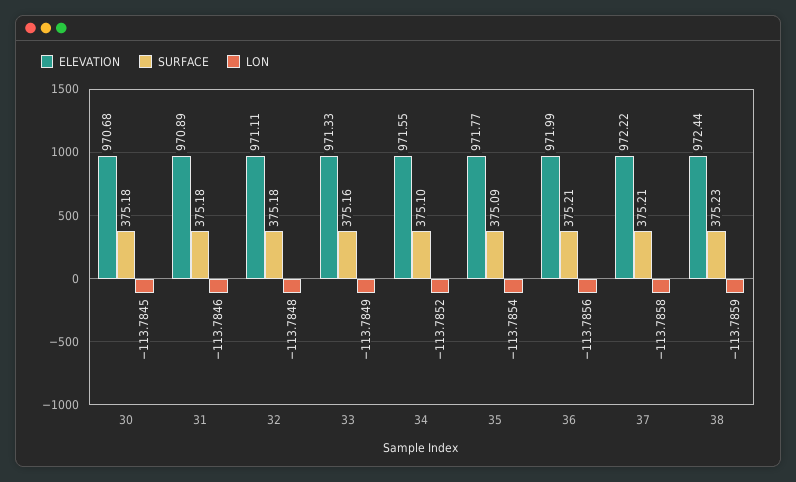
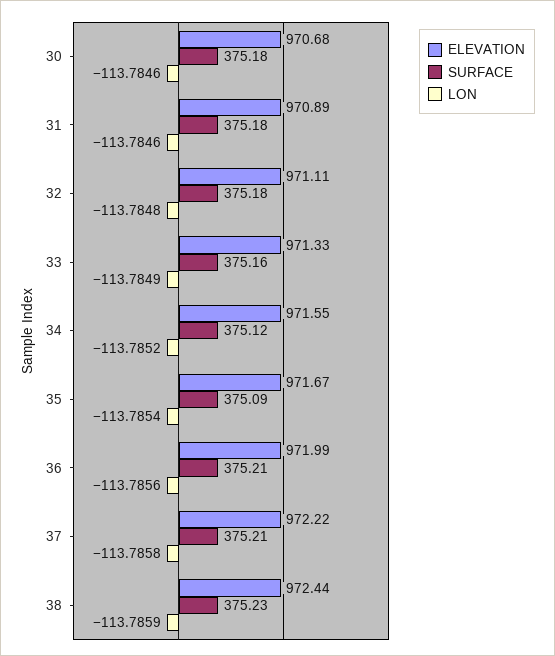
  {
    "ELEVATION": {
      "30": 970.68,
      "31": 970.89,
      "32": 971.11,
      "33": 971.33,
      "34": 971.55,
-     "35": 971.77,
+     "35": 971.67,
      "36": 971.99,
      "37": 972.22,
      "38": 972.44
    },
    "SURFACE": {
      "30": 375.18,
      "31": 375.18,
      "32": 375.18,
      "33": 375.16,
-     "34": 375.1,
+     "34": 375.12,
      "35": 375.09,
      "36": 375.21,
      "37": 375.21,
      "38": 375.23
    },
    "LON": {
-     "30": -113.7845,
+     "30": -113.7846,
      "31": -113.7846,
      "32": -113.7848,
      "33": -113.7849,
      "34": -113.7852,
      "35": -113.7854,
      "36": -113.7856,
      "37": -113.7858,
      "38": -113.7859
    }
  }

